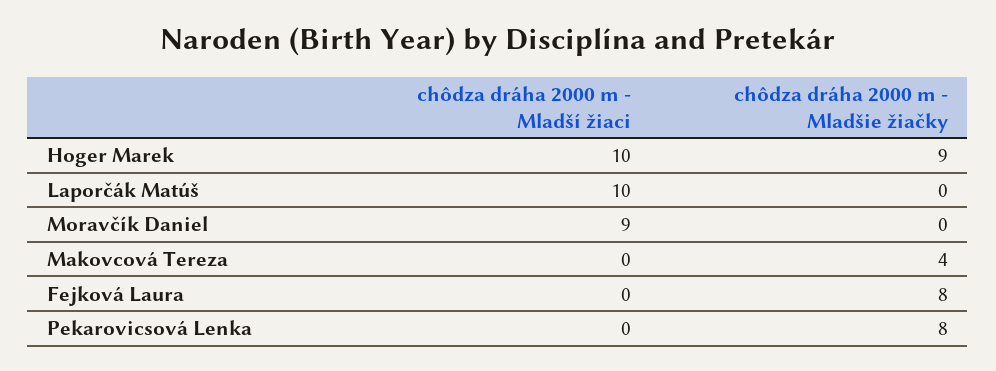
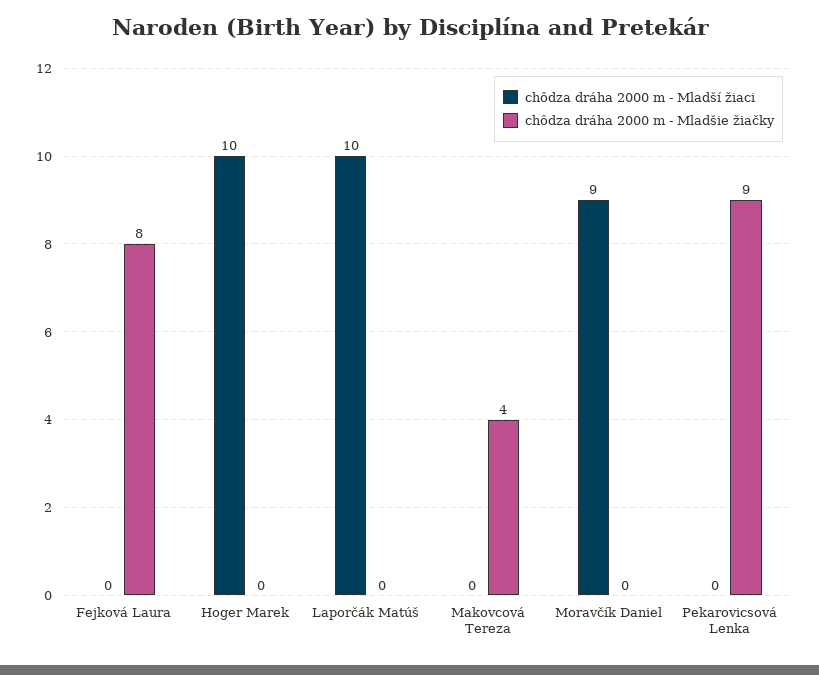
  {
    "chôdza dráha 2000 m - Mladší žiaci": {
      "Hoger Marek": 10,
      "Laporčák Matúš": 10,
      "Moravčík Daniel": 9,
      "Makovcová Tereza": 0,
      "Fejková Laura": 0,
      "Pekarovicsová Lenka": 0
    },
    "chôdza dráha 2000 m - Mladšie žiačky": {
-     "Hoger Marek": 9,
+     "Hoger Marek": 0,
      "Laporčák Matúš": 0,
      "Moravčík Daniel": 0,
      "Makovcová Tereza": 4,
      "Fejková Laura": 8,
-     "Pekarovicsová Lenka": 8
+     "Pekarovicsová Lenka": 9
    }
  }

